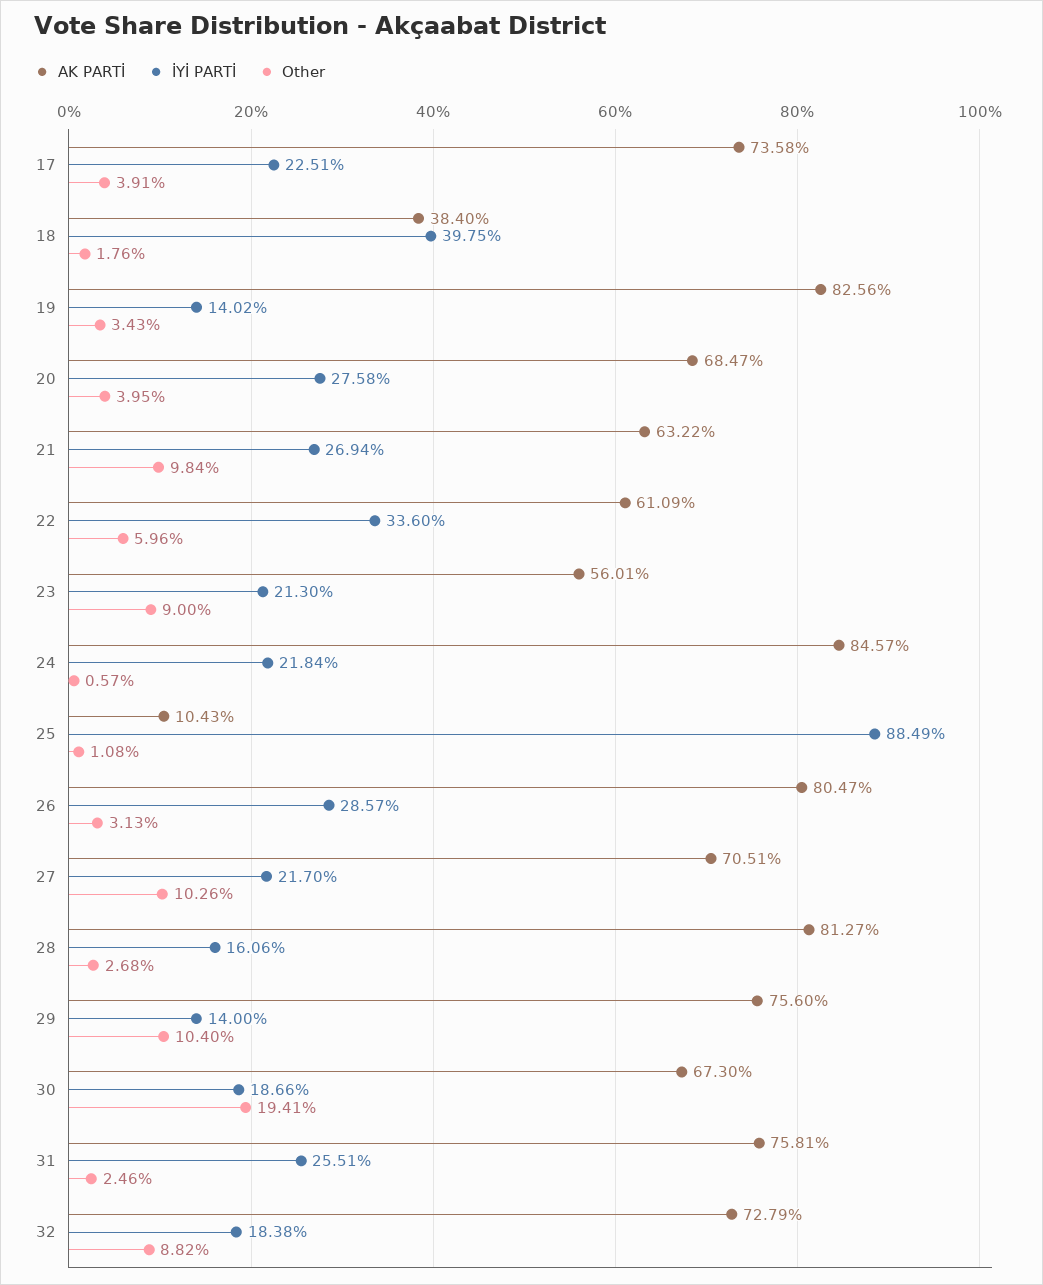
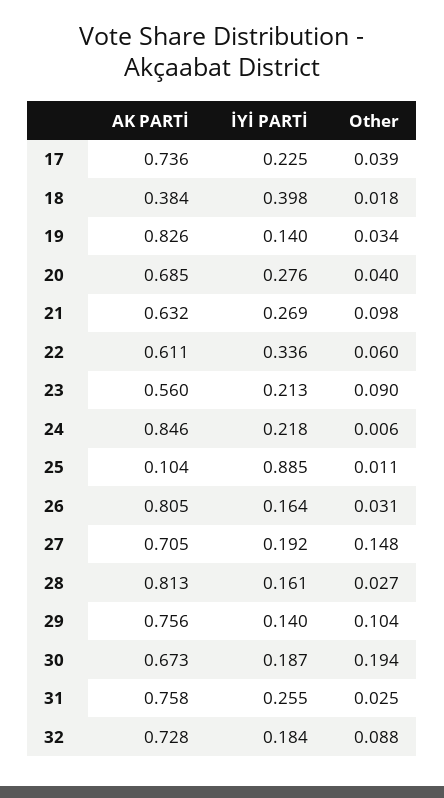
  {
    "AK PARTİ": {
      "17": 0.7358,
      "18": 0.384,
      "19": 0.8256,
      "20": 0.6847,
      "21": 0.6322,
      "22": 0.6109,
      "23": 0.5601,
      "24": 0.8457,
      "25": 0.1043,
      "26": 0.8047,
      "27": 0.7051,
      "28": 0.8127,
      "29": 0.756,
      "30": 0.673,
      "31": 0.7581,
      "32": 0.7279
    },
    "İYİ PARTİ": {
      "17": 0.2251,
      "18": 0.3975,
      "19": 0.1402,
      "20": 0.2758,
      "21": 0.2694,
      "22": 0.336,
      "23": 0.213,
      "24": 0.2184,
      "25": 0.8849,
-     "26": 0.2857,
+     "26": 0.164,
-     "27": 0.217,
+     "27": 0.192,
      "28": 0.1606,
      "29": 0.14,
      "30": 0.1866,
      "31": 0.2551,
      "32": 0.1838
    },
    "Other": {
      "17": 0.0391,
      "18": 0.0176,
      "19": 0.0343,
      "20": 0.0395,
      "21": 0.0984,
      "22": 0.0596,
      "23": 0.09,
      "24": 0.0057,
      "25": 0.0108,
      "26": 0.0313,
-     "27": 0.1026,
+     "27": 0.148,
      "28": 0.0268,
      "29": 0.104,
      "30": 0.1941,
      "31": 0.0246,
      "32": 0.0882
    }
  }

